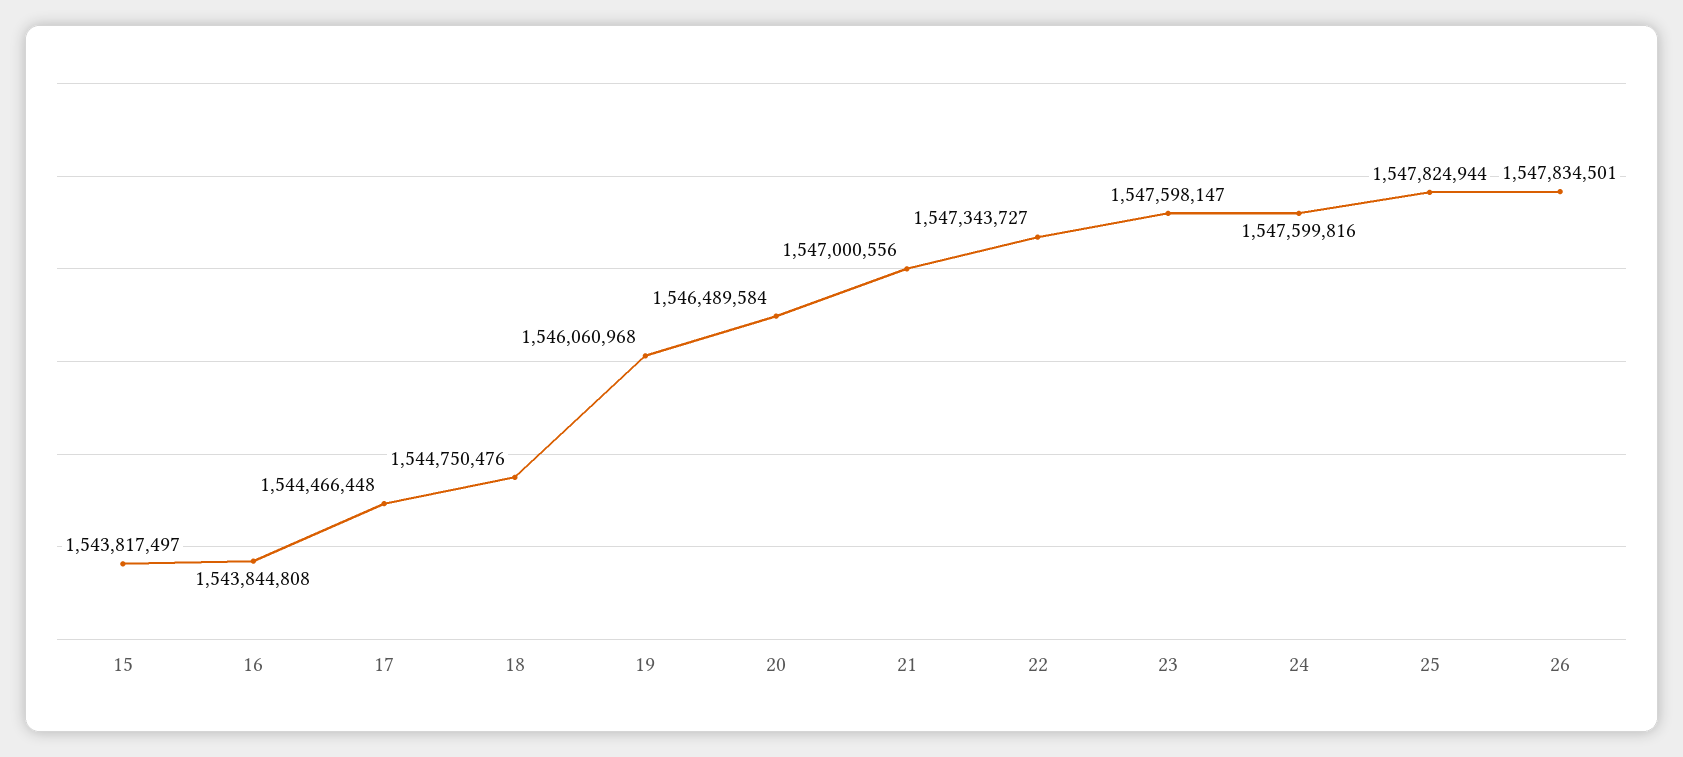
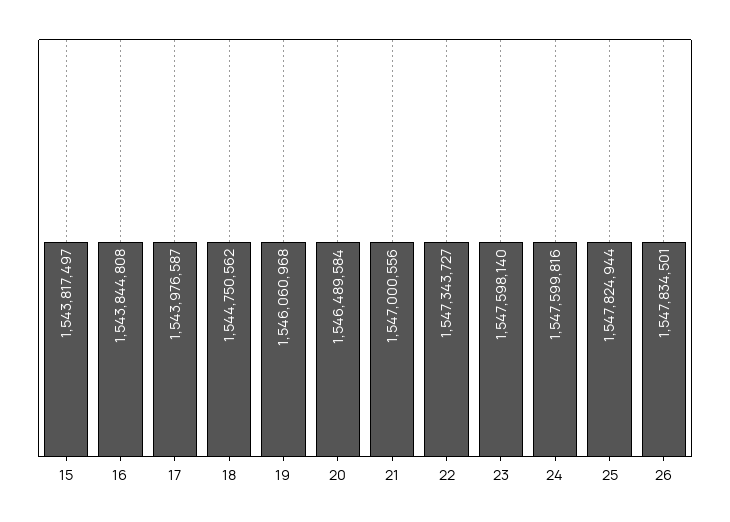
  {
    "15": 1543817497,
    "16": 1543844808,
-   "17": 1544466448,
+   "17": 1543976587,
-   "18": 1544750476,
+   "18": 1544750562,
    "19": 1546060968,
    "20": 1546489584,
    "21": 1547000556,
    "22": 1547343727,
-   "23": 1547598147,
+   "23": 1547598140,
    "24": 1547599816,
    "25": 1547824944,
    "26": 1547834501
  }

